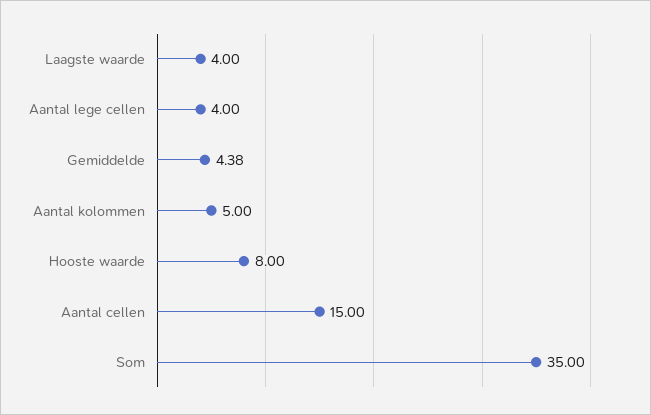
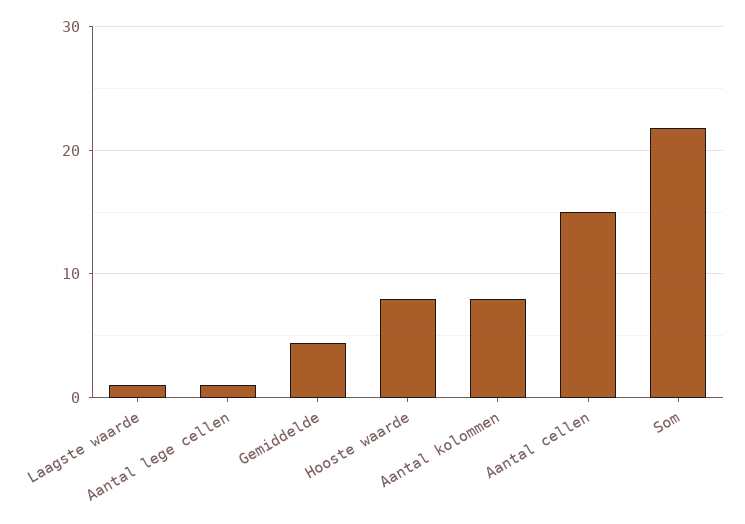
  {
-   "Laagste waarde": 4,
+   "Laagste waarde": 1,
-   "Aantal lege cellen": 4,
+   "Aantal lege cellen": 1,
    "Gemiddelde": 4.38,
-   "Aantal kolommen": 5,
+   "Aantal kolommen": 8,
    "Hooste waarde": 8,
    "Aantal cellen": 15,
-   "Som": 35
+   "Som": 22
  }

